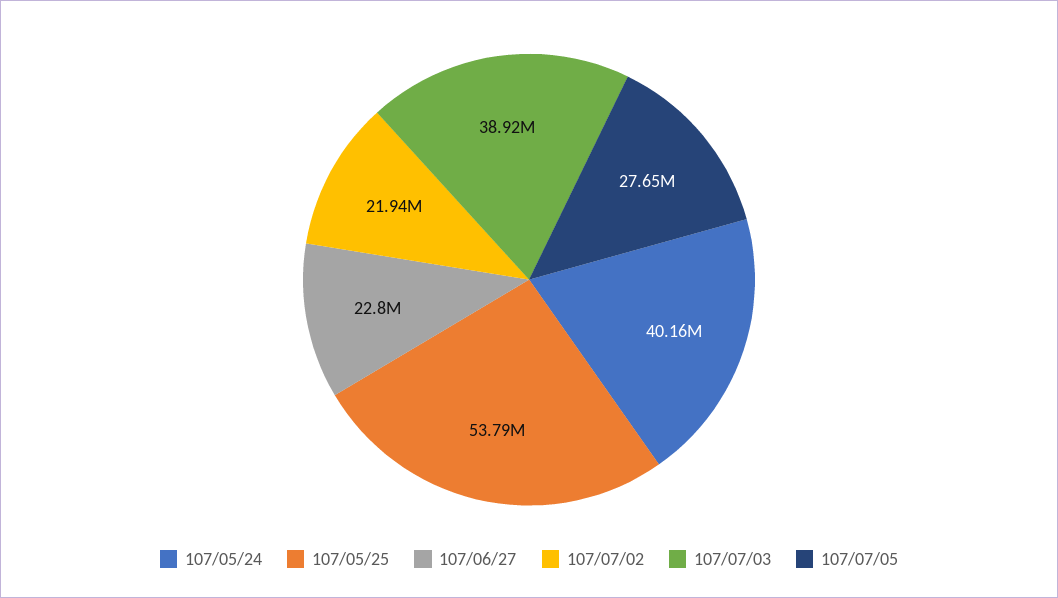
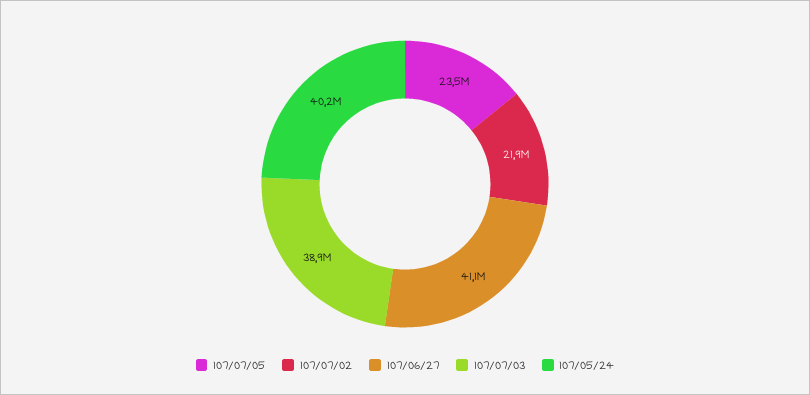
  {
    "107/05/24": 40160000,
-   "107/05/25": 53790000,
-   "107/06/27": 22800000,
+   "107/06/27": 41100000,
    "107/07/02": 21940000,
    "107/07/03": 38920000,
-   "107/07/05": 27650000
+   "107/07/05": 23500000
  }

